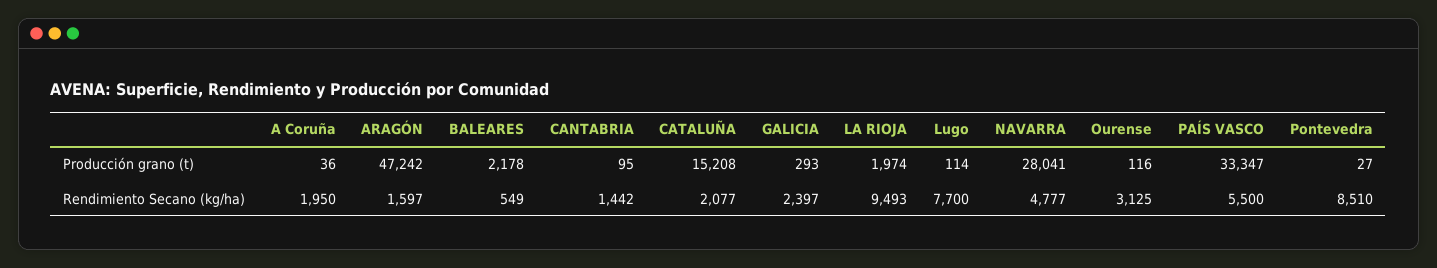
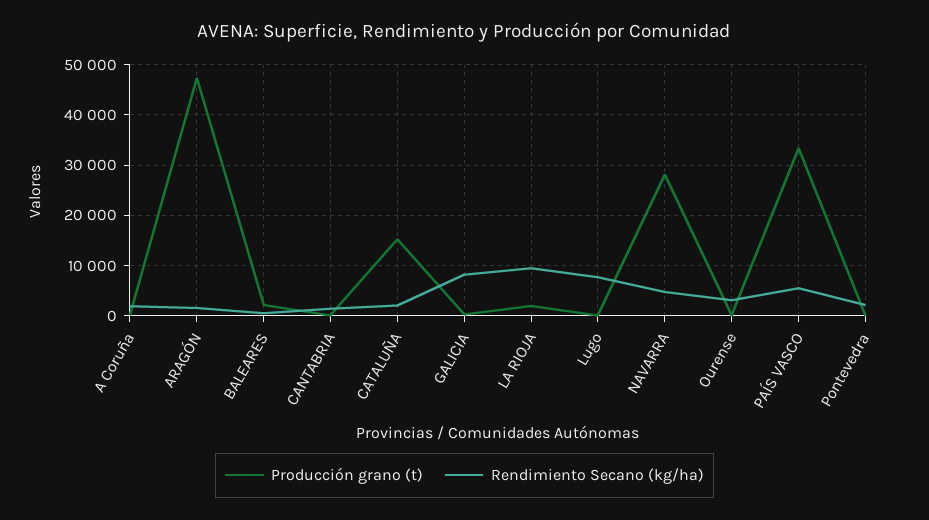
  {
    "Producción grano (t)": {
      "A Coruña": 36,
      "ARAGÓN": 47242,
      "BALEARES": 2178,
      "CANTABRIA": 95,
      "CATALUÑA": 15208,
      "GALICIA": 293,
      "LA RIOJA": 1974,
      "Lugo": 114,
      "NAVARRA": 28041,
      "Ourense": 116,
      "PAÍS VASCO": 33347,
      "Pontevedra": 27
    },
    "Rendimiento Secano (kg/ha)": {
      "A Coruña": 1950,
      "ARAGÓN": 1597,
      "BALEARES": 549,
      "CANTABRIA": 1442,
      "CATALUÑA": 2077,
-     "GALICIA": 2397,
+     "GALICIA": 8000,
      "LA RIOJA": 9493,
      "Lugo": 7700,
      "NAVARRA": 4777,
      "Ourense": 3125,
      "PAÍS VASCO": 5500,
-     "Pontevedra": 8510
+     "Pontevedra": 2000
    }
  }

